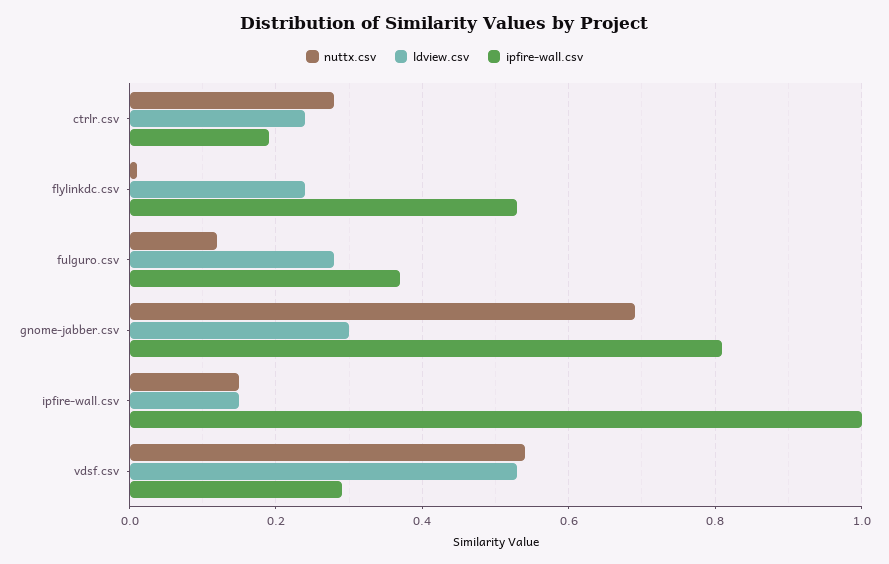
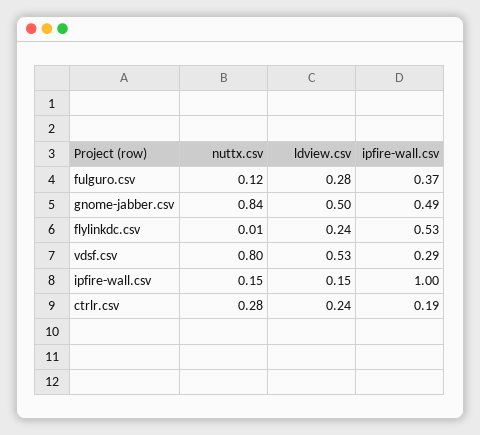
  {
    "nuttx.csv": {
      "ctrlr.csv": 0.28,
      "flylinkdc.csv": 0.01,
      "fulguro.csv": 0.12,
-     "gnome-jabber.csv": 0.7,
+     "gnome-jabber.csv": 0.84,
      "ipfire-wall.csv": 0.15,
-     "vdsf.csv": 0.55
+     "vdsf.csv": 0.8
    },
    "ldview.csv": {
      "ctrlr.csv": 0.24,
      "flylinkdc.csv": 0.24,
      "fulguro.csv": 0.28,
-     "gnome-jabber.csv": 0.3,
+     "gnome-jabber.csv": 0.5,
      "ipfire-wall.csv": 0.15,
      "vdsf.csv": 0.53
    },
    "ipfire-wall.csv": {
      "ctrlr.csv": 0.19,
      "flylinkdc.csv": 0.53,
      "fulguro.csv": 0.37,
-     "gnome-jabber.csv": 0.8,
+     "gnome-jabber.csv": 0.49,
      "ipfire-wall.csv": 1,
      "vdsf.csv": 0.29
    }
  }

